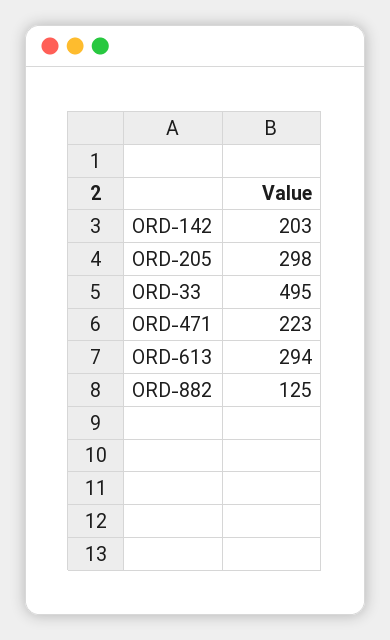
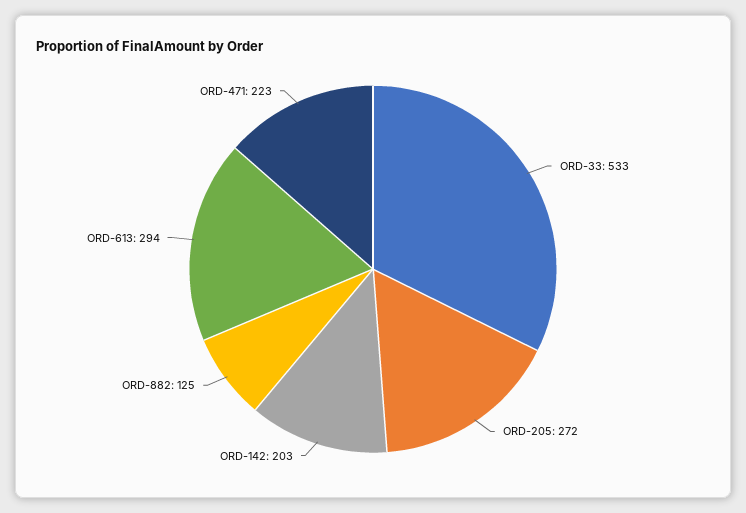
  {
    "ORD-142": 203,
-   "ORD-205": 298,
+   "ORD-205": 272,
-   "ORD-33": 495,
+   "ORD-33": 533,
    "ORD-471": 223,
    "ORD-613": 294,
    "ORD-882": 125
  }

